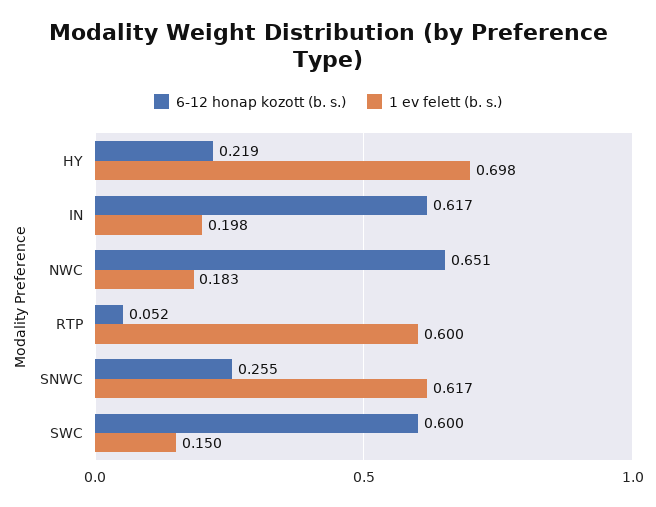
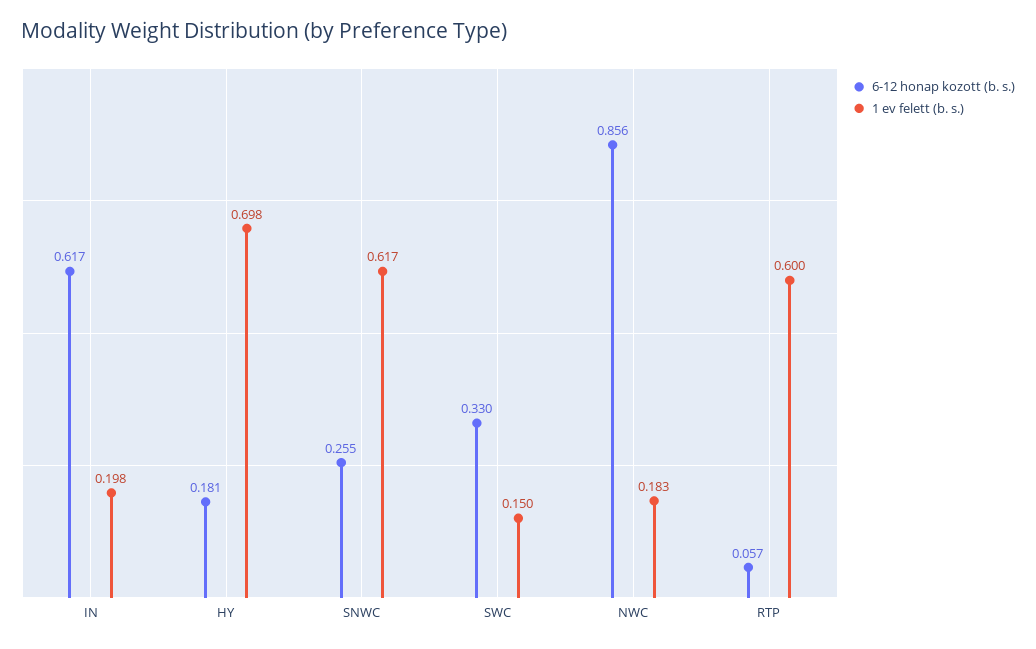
  {
    "6-12 honap kozott (b. s.)": {
-     "HY": 0.219,
+     "HY": 0.181,
      "IN": 0.617,
-     "NWC": 0.651,
+     "NWC": 0.856,
-     "RTP": 0.052,
+     "RTP": 0.057,
      "SNWC": 0.255,
-     "SWC": 0.6
+     "SWC": 0.33
    },
    "1 ev felett (b. s.)": {
      "HY": 0.698,
      "IN": 0.198,
      "NWC": 0.183,
      "RTP": 0.6,
      "SNWC": 0.617,
      "SWC": 0.15
    }
  }

